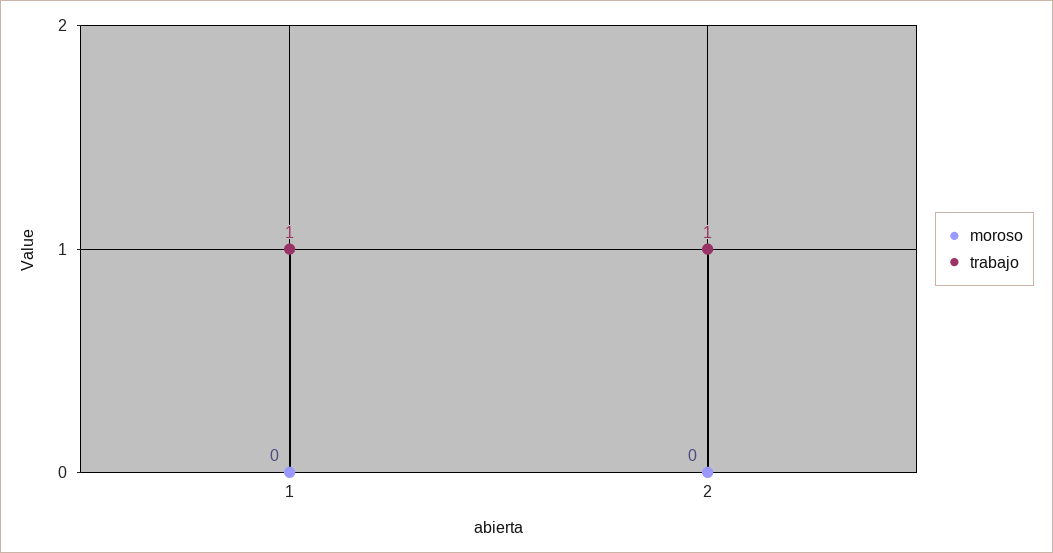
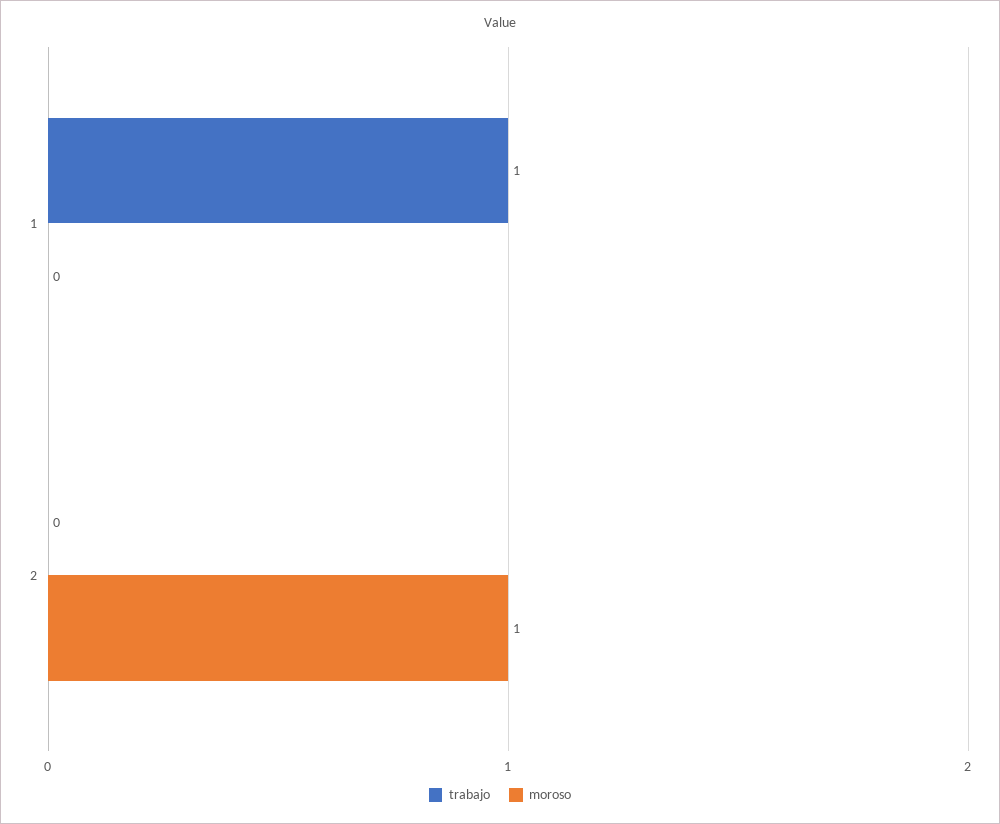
  {
    "moroso": {
      "1": 0,
-     "2": 0
+     "2": 1
    },
    "trabajo": {
      "1": 1,
-     "2": 1
+     "2": 0
    }
  }

